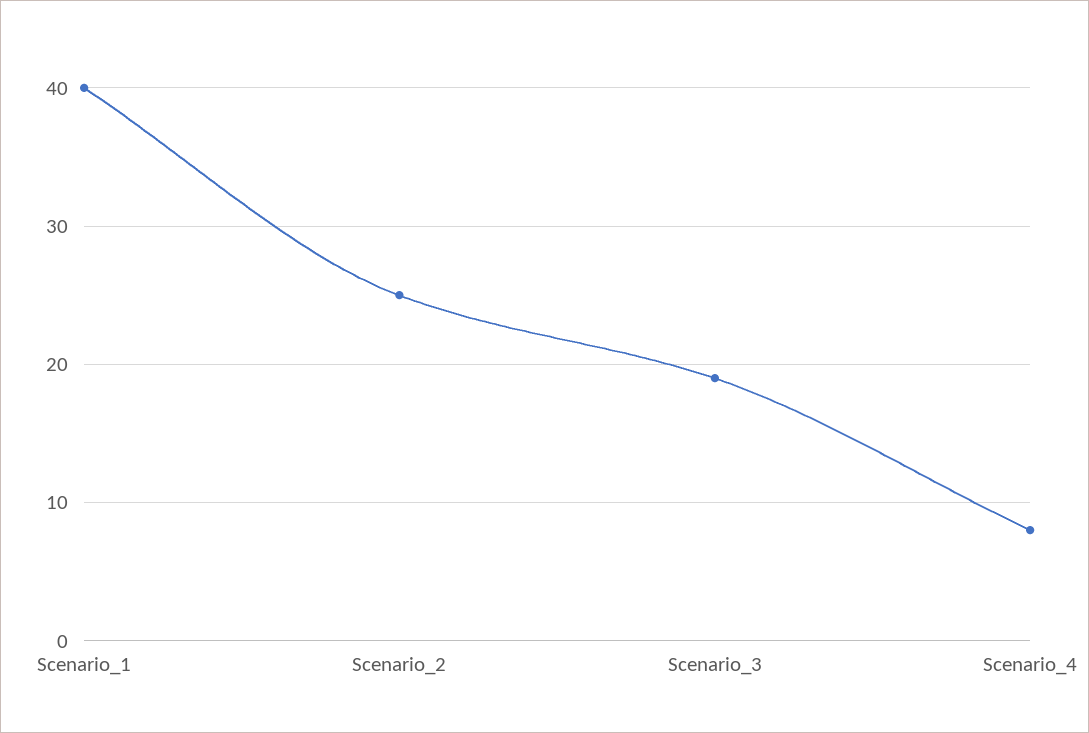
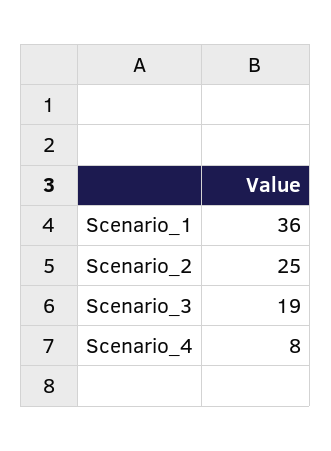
  {
-   "Scenario_1": 40,
+   "Scenario_1": 36,
    "Scenario_2": 25,
    "Scenario_3": 19,
    "Scenario_4": 8
  }

